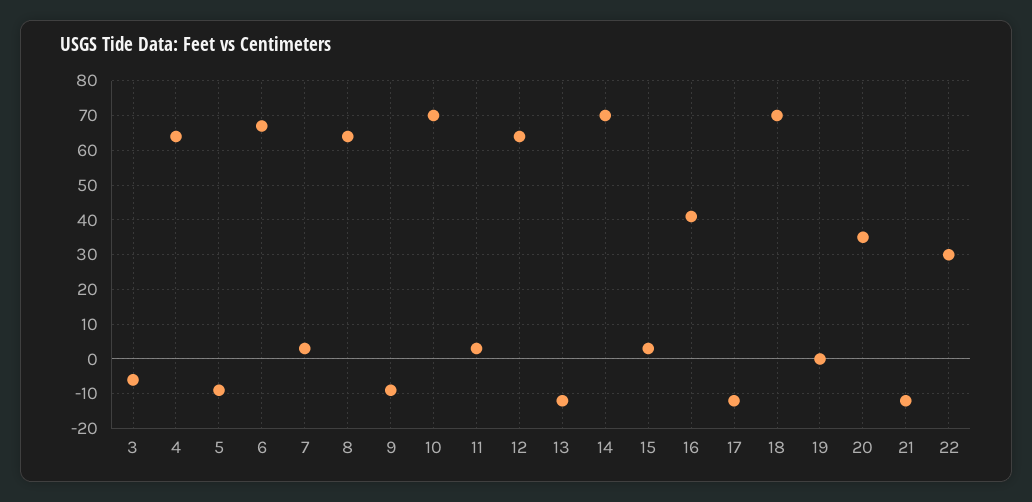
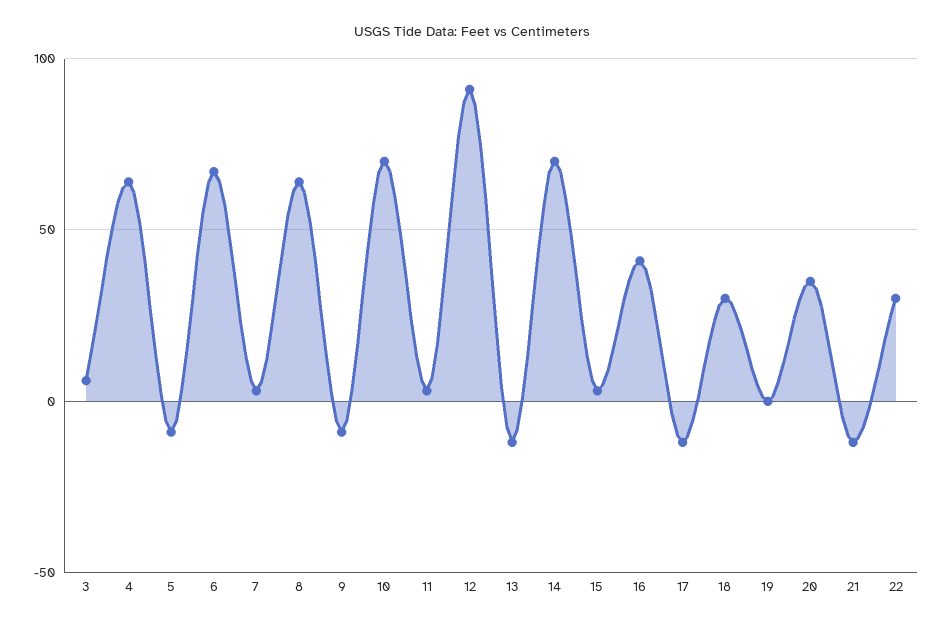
  {
-   "3": -5,
+   "3": 5,
    "4": 65,
    "5": -10,
    "6": 65,
    "7": 5,
    "8": 65,
    "9": -10,
    "10": 70,
    "11": 5,
-   "12": 65,
+   "12": 90,
    "13": -10,
    "14": 70,
    "15": 5,
    "16": 40,
    "17": -10,
-   "18": 70,
+   "18": 30,
    "19": 0,
    "20": 35,
    "21": -10,
    "22": 30
  }

